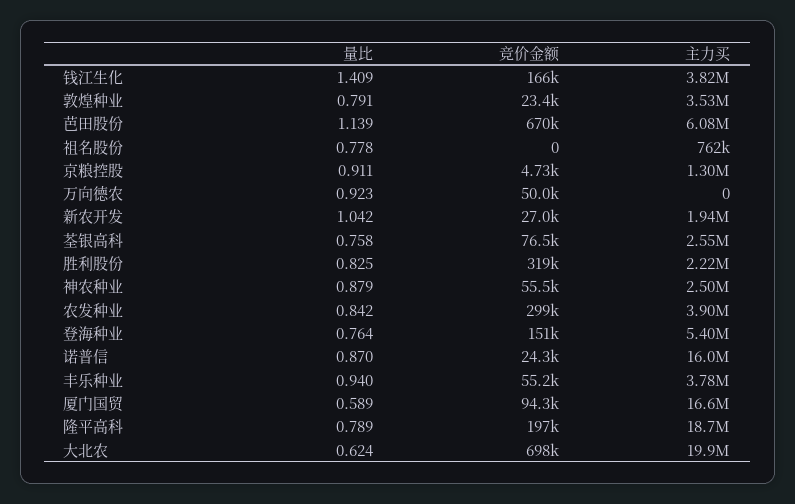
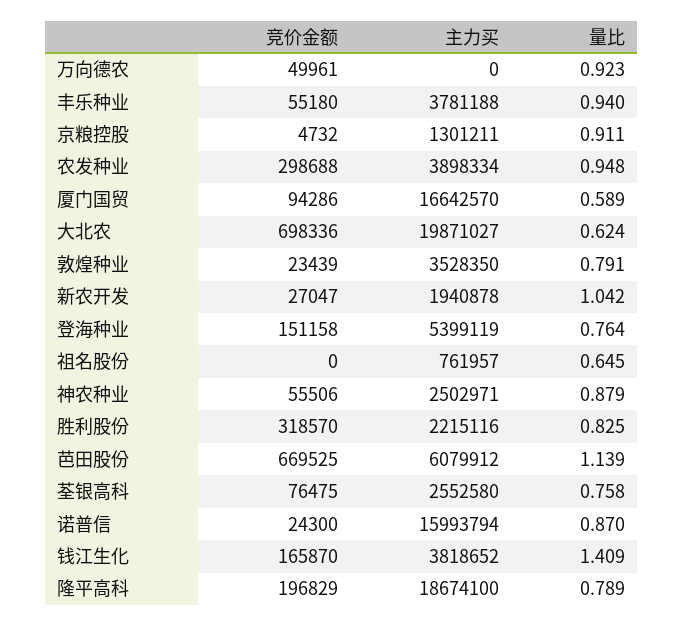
  {
    "量比": {
      "钱江生化": 1.409,
      "敦煌种业": 0.791,
      "芭田股份": 1.139,
-     "祖名股份": 0.778,
+     "祖名股份": 0.645,
      "京粮控股": 0.911,
      "万向德农": 0.923,
      "新农开发": 1.042,
      "荃银高科": 0.758,
      "胜利股份": 0.825,
      "神农种业": 0.879,
-     "农发种业": 0.842,
+     "农发种业": 0.948,
      "登海种业": 0.764,
      "诺普信": 0.87,
      "丰乐种业": 0.94,
      "厦门国贸": 0.589,
      "隆平高科": 0.789,
      "大北农": 0.624
    },
    "竞价金额": {
      "钱江生化": 165870,
      "敦煌种业": 23439,
      "芭田股份": 669525,
      "祖名股份": 0,
      "京粮控股": 4732,
      "万向德农": 49961,
      "新农开发": 27047,
      "荃银高科": 76475,
      "胜利股份": 318570,
      "神农种业": 55506,
      "农发种业": 298688,
      "登海种业": 151158,
      "诺普信": 24300,
      "丰乐种业": 55180,
      "厦门国贸": 94286,
      "隆平高科": 196829,
      "大北农": 698336
    },
    "主力买": {
      "钱江生化": 3818652,
      "敦煌种业": 3528350,
      "芭田股份": 6079912,
      "祖名股份": 761957,
      "京粮控股": 1301211,
      "万向德农": 0,
      "新农开发": 1940878,
      "荃银高科": 2552580,
      "胜利股份": 2215116,
      "神农种业": 2502971,
      "农发种业": 3898334,
      "登海种业": 5399119,
      "诺普信": 15993794,
      "丰乐种业": 3781188,
      "厦门国贸": 16642570,
      "隆平高科": 18674100,
      "大北农": 19871027
    }
  }

